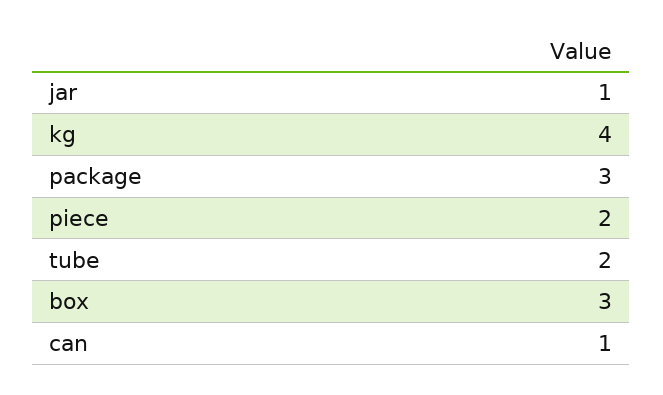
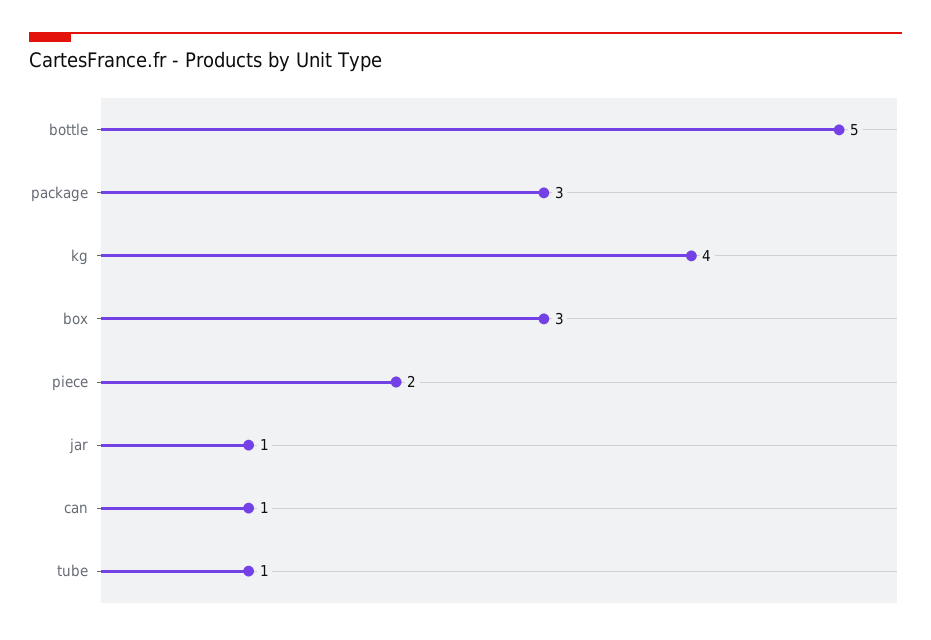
  {
    "jar": 1,
    "kg": 4,
    "package": 3,
    "piece": 2,
-   "tube": 2,
+   "tube": 1,
    "box": 3,
-   "can": 1
+   "can": 1,
+   "bottle": 5
  }

